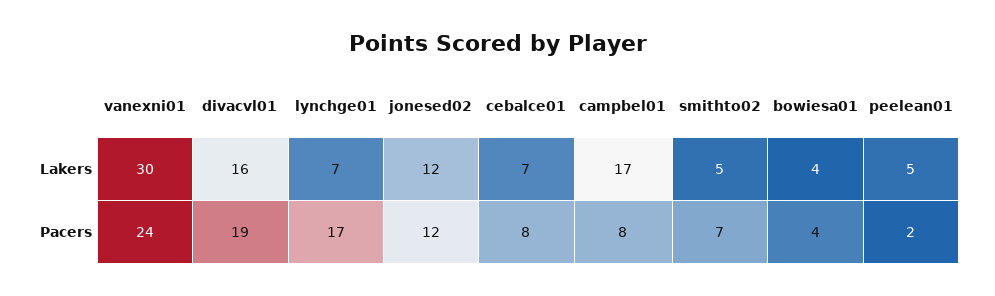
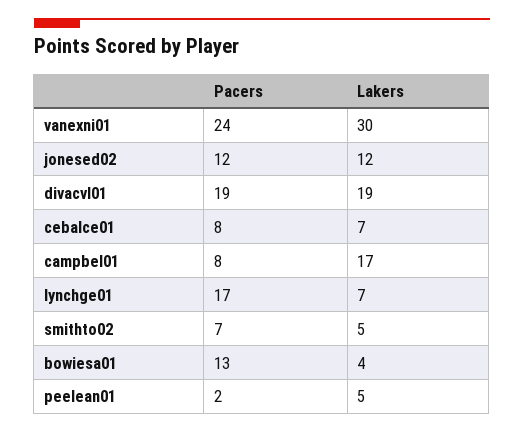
  {
    "vanexni01": {
      "Lakers": 30,
      "Pacers": 24
    },
    "divacvl01": {
-     "Lakers": 16,
+     "Lakers": 19,
      "Pacers": 19
    },
    "lynchge01": {
      "Lakers": 7,
      "Pacers": 17
    },
    "jonesed02": {
      "Lakers": 12,
      "Pacers": 12
    },
    "cebalce01": {
      "Lakers": 7,
      "Pacers": 8
    },
    "campbel01": {
      "Lakers": 17,
      "Pacers": 8
    },
    "smithto02": {
      "Lakers": 5,
      "Pacers": 7
    },
    "bowiesa01": {
      "Lakers": 4,
-     "Pacers": 4
+     "Pacers": 13
    },
    "peelean01": {
      "Lakers": 5,
      "Pacers": 2
    }
  }

